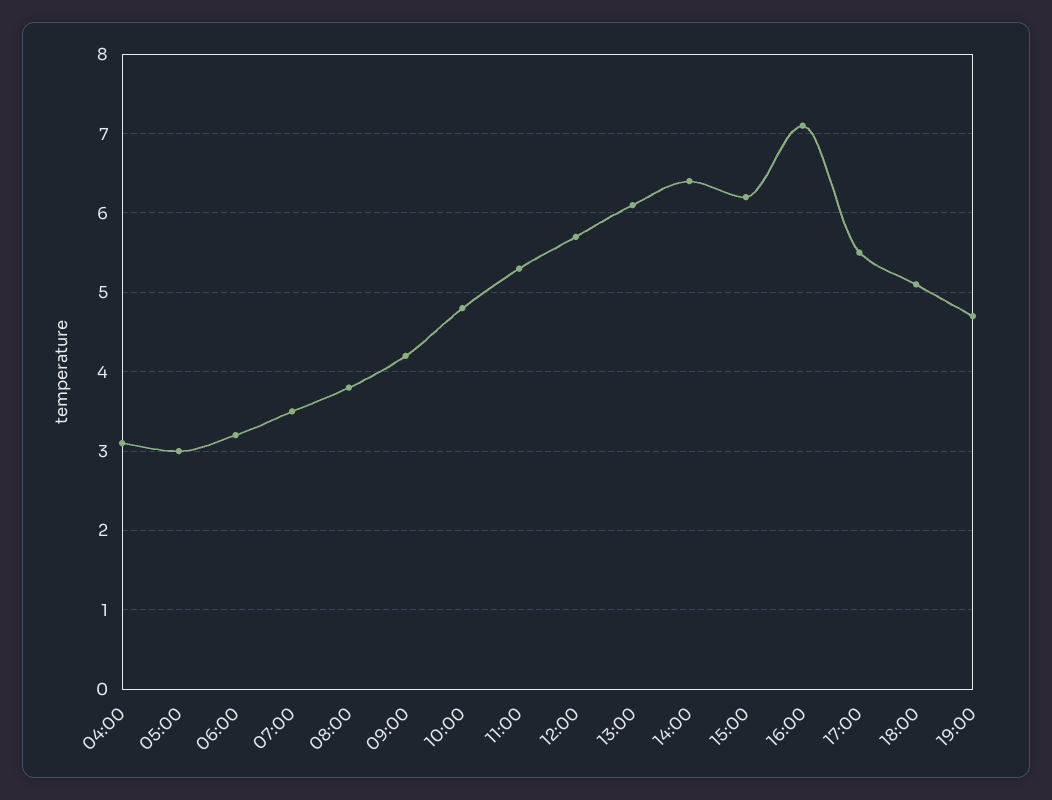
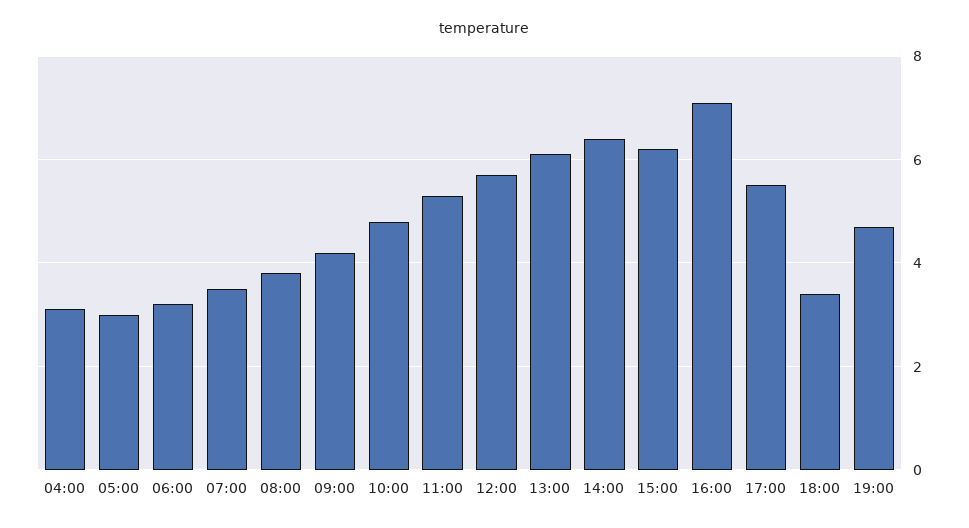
  {
    "04:00": 3.1,
    "05:00": 3,
    "06:00": 3.2,
    "07:00": 3.5,
    "08:00": 3.8,
    "09:00": 4.2,
    "10:00": 4.8,
    "11:00": 5.3,
    "12:00": 5.7,
    "13:00": 6.1,
    "14:00": 6.4,
    "15:00": 6.2,
    "16:00": 7.1,
    "17:00": 5.5,
-   "18:00": 5.1,
+   "18:00": 3.5,
    "19:00": 4.7
  }

